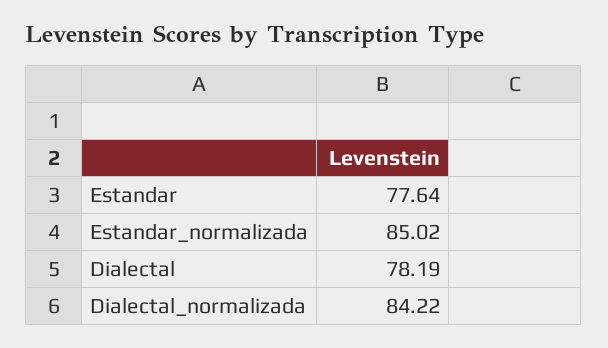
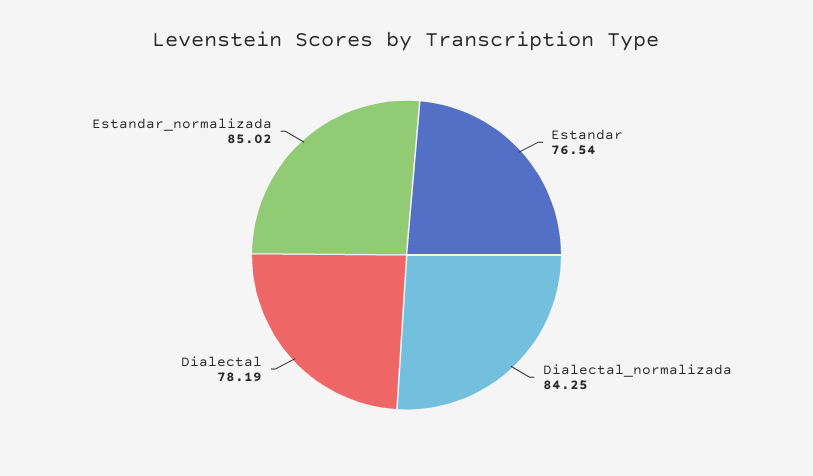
  {
-   "Estandar": 77.64,
+   "Estandar": 76.54,
    "Estandar_normalizada": 85.02,
    "Dialectal": 78.19,
-   "Dialectal_normalizada": 84.22
+   "Dialectal_normalizada": 84.25
  }

